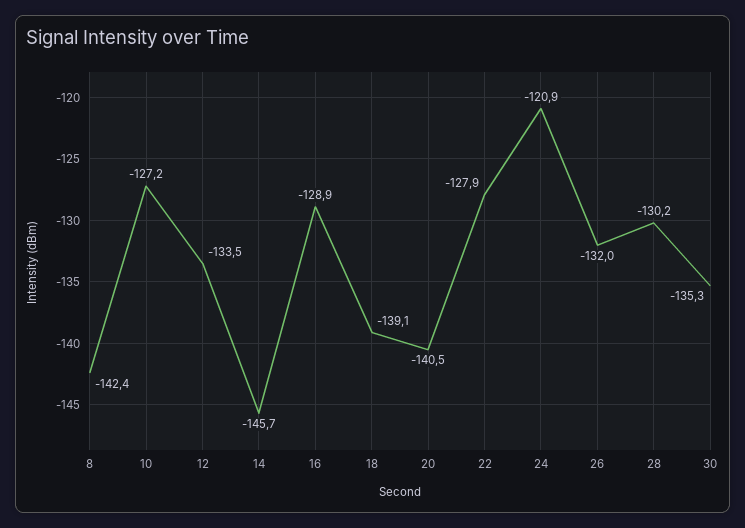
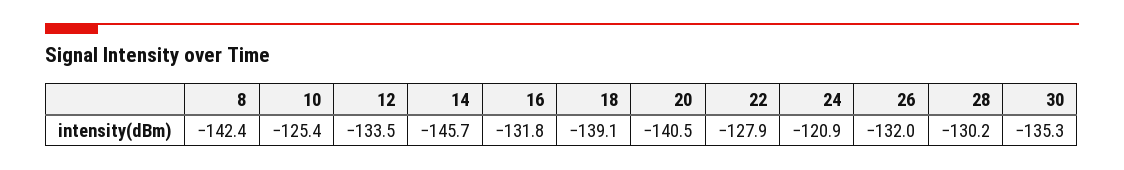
  {
    "8": -142.4,
-   "10": -127.2,
+   "10": -125.4,
    "12": -133.5,
    "14": -145.7,
-   "16": -128.9,
+   "16": -131.8,
    "18": -139.1,
    "20": -140.5,
    "22": -127.9,
    "24": -120.9,
    "26": -132,
    "28": -130.2,
    "30": -135.3
  }

